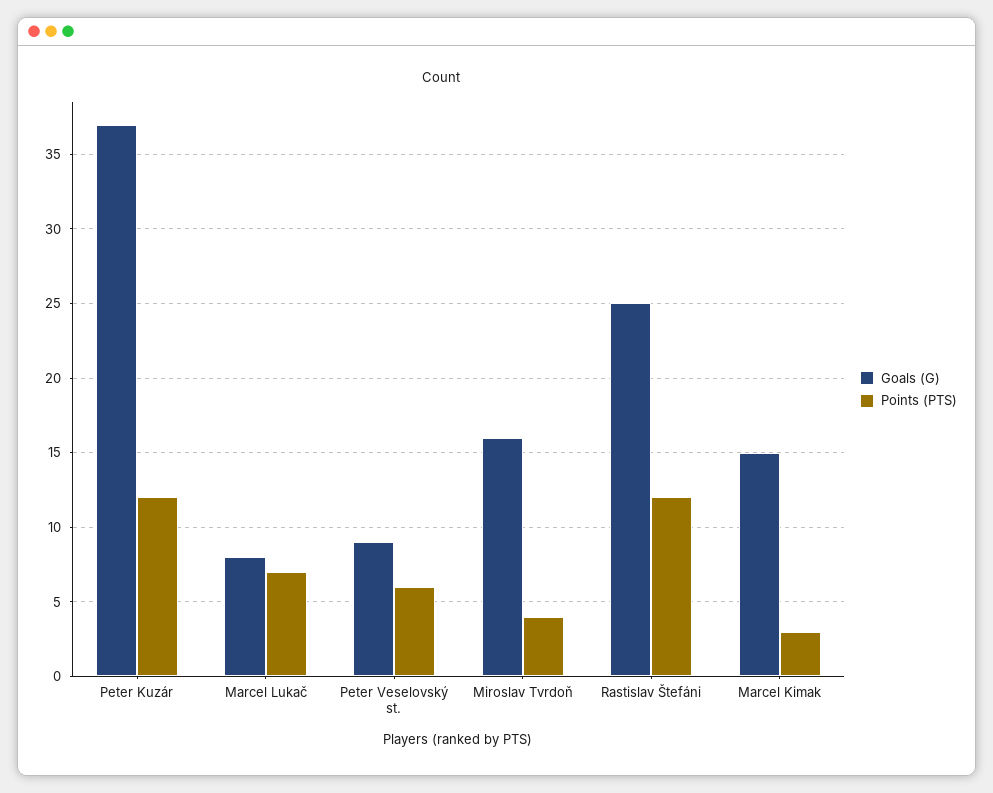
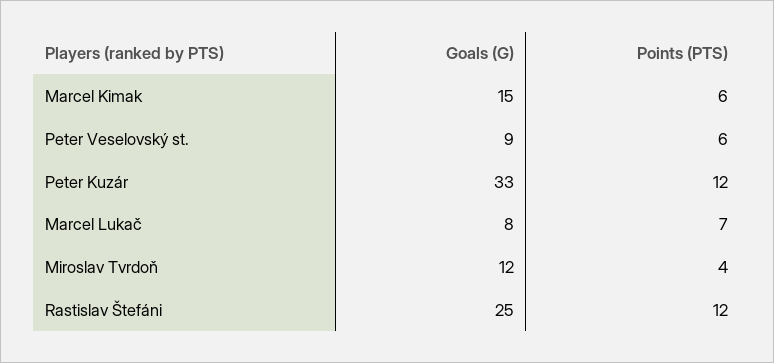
  {
    "Goals (G)": {
-     "Peter Kuzár": 37,
+     "Peter Kuzár": 33,
      "Marcel Lukač": 8,
      "Peter Veselovský st.": 9,
-     "Miroslav Tvrdoň": 16,
+     "Miroslav Tvrdoň": 12,
      "Rastislav Štefáni": 25,
      "Marcel Kimak": 15
    },
    "Points (PTS)": {
      "Peter Kuzár": 12,
      "Marcel Lukač": 7,
      "Peter Veselovský st.": 6,
      "Miroslav Tvrdoň": 4,
      "Rastislav Štefáni": 12,
-     "Marcel Kimak": 3
+     "Marcel Kimak": 6
    }
  }

